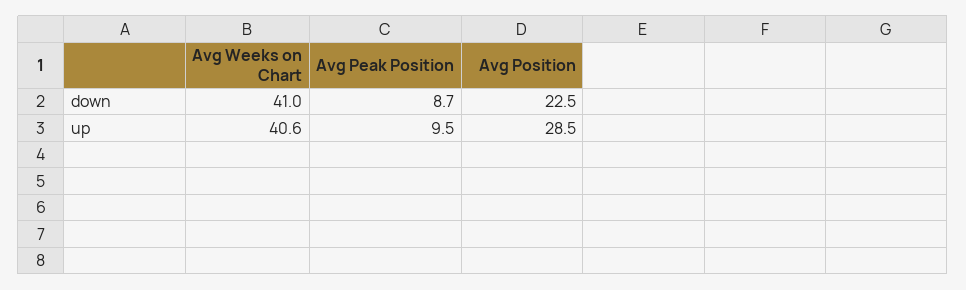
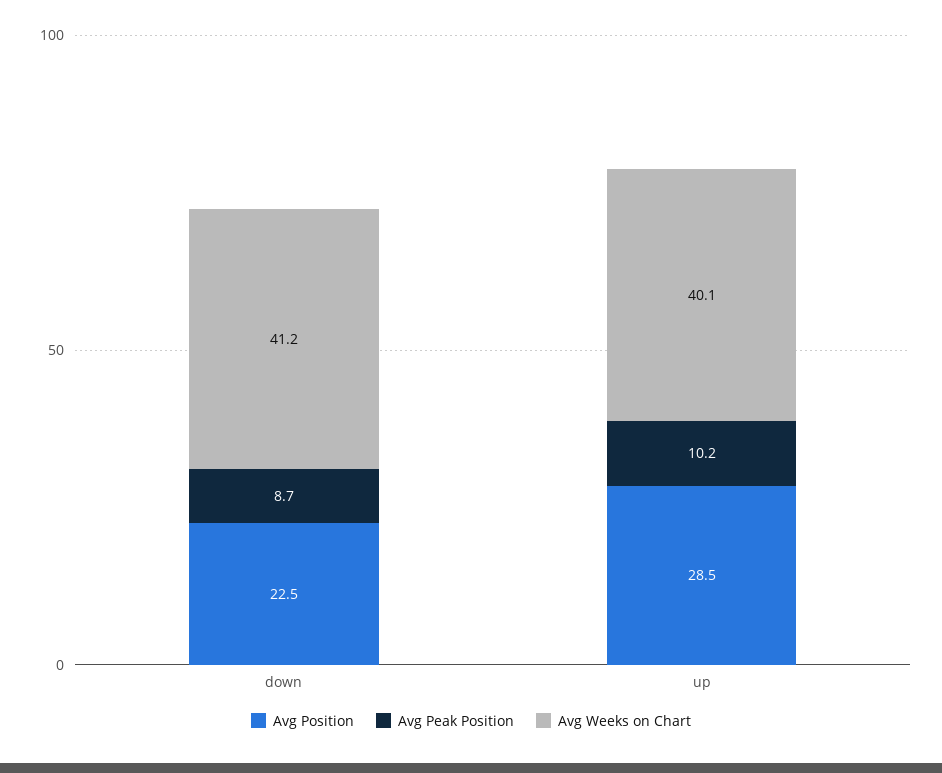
  {
    "Avg Weeks on Chart": {
-     "down": 41,
+     "down": 41.2,
-     "up": 40.6
+     "up": 40.1
    },
    "Avg Peak Position": {
      "down": 8.7,
-     "up": 9.5
+     "up": 10.2
    },
    "Avg Position": {
      "down": 22.5,
      "up": 28.5
    }
  }

